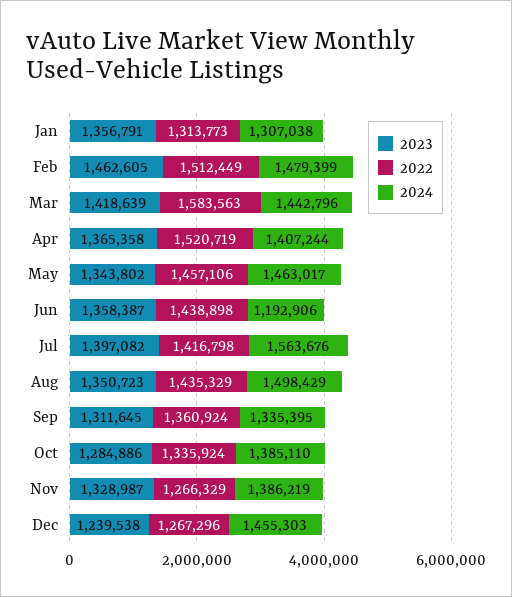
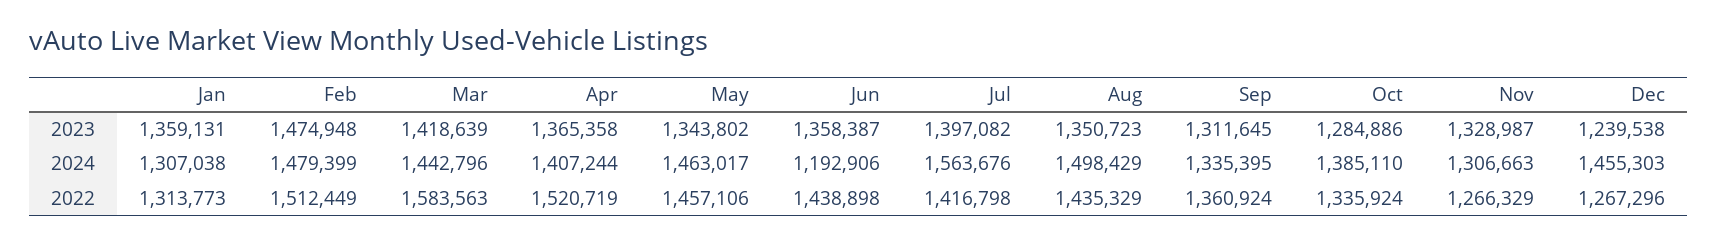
  {
    "2023": {
-     "Jan": 1356791,
+     "Jan": 1359131,
-     "Feb": 1462605,
+     "Feb": 1474948,
      "Mar": 1418639,
      "Apr": 1365358,
      "May": 1343802,
      "Jun": 1358387,
      "Jul": 1397082,
      "Aug": 1350723,
      "Sep": 1311645,
      "Oct": 1284886,
      "Nov": 1328987,
      "Dec": 1239538
    },
    "2022": {
      "Jan": 1313773,
      "Feb": 1512449,
      "Mar": 1583563,
      "Apr": 1520719,
      "May": 1457106,
      "Jun": 1438898,
      "Jul": 1416798,
      "Aug": 1435329,
      "Sep": 1360924,
      "Oct": 1335924,
      "Nov": 1266329,
      "Dec": 1267296
    },
    "2024": {
      "Jan": 1307038,
      "Feb": 1479399,
      "Mar": 1442796,
      "Apr": 1407244,
      "May": 1463017,
      "Jun": 1192906,
      "Jul": 1563676,
      "Aug": 1498429,
      "Sep": 1335395,
      "Oct": 1385110,
-     "Nov": 1386219,
+     "Nov": 1306663,
      "Dec": 1455303
    }
  }

